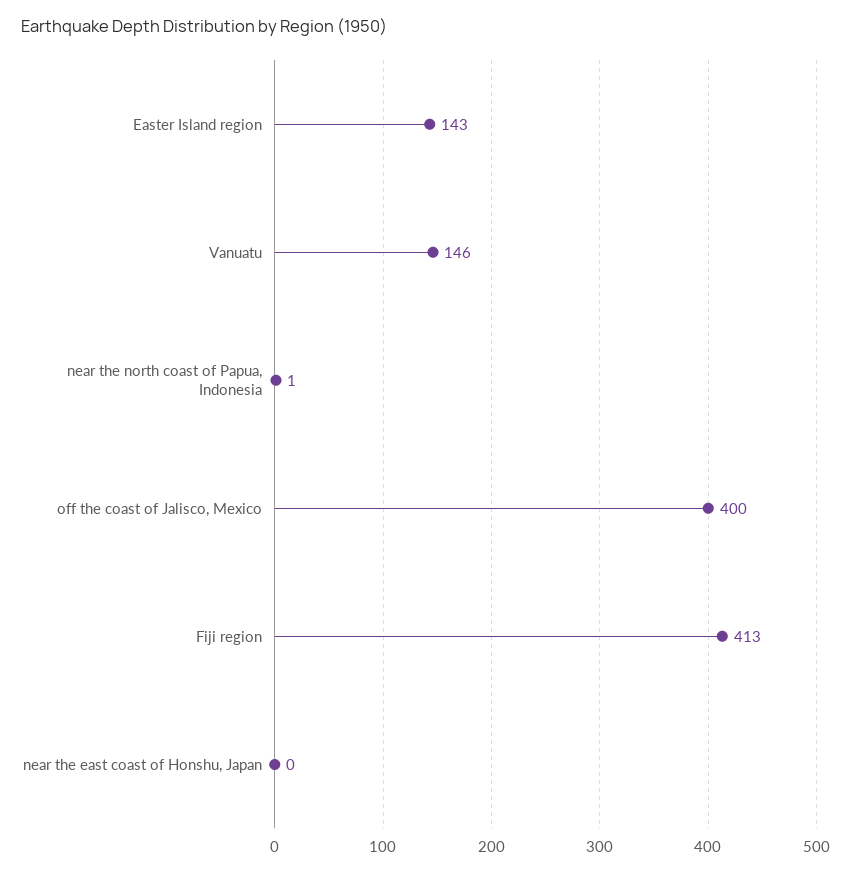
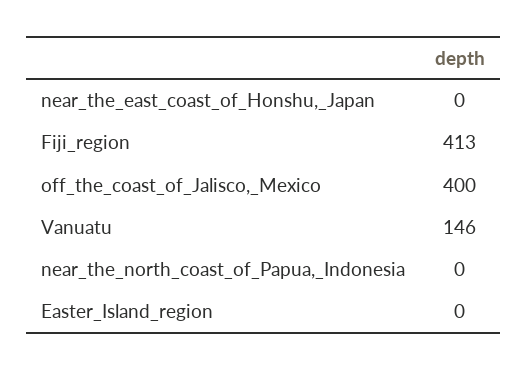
  {
-   "Easter Island region": 143,
+   "Easter Island region": 0,
    "Vanuatu": 146,
-   "near the north coast of Papua, Indonesia": 1,
+   "near the north coast of Papua, Indonesia": 0,
    "off the coast of Jalisco, Mexico": 400,
    "Fiji region": 413,
    "near the east coast of Honshu, Japan": 0
  }

